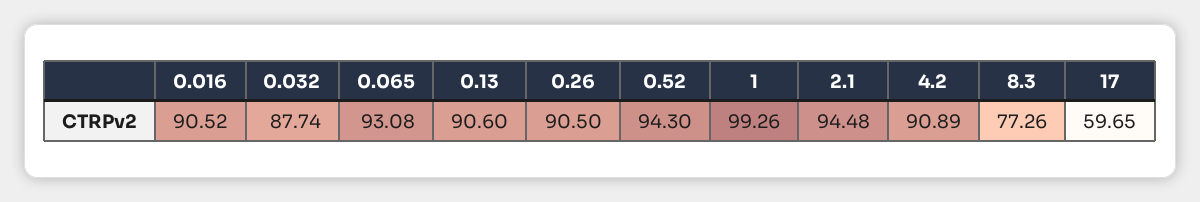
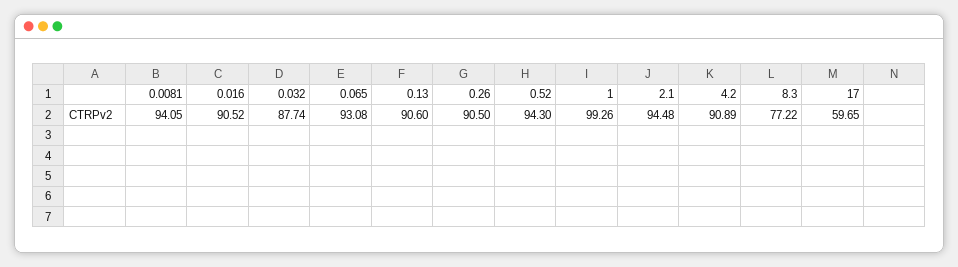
  {
    "0.016": 90.52,
    "0.032": 87.74,
    "0.065": 93.08,
    "0.13": 90.6,
    "0.26": 90.5,
    "0.52": 94.3,
    "1": 99.26,
    "2.1": 94.48,
    "4.2": 90.89,
-   "8.3": 77.26,
+   "8.3": 77.22,
-   "17": 59.65
+   "17": 59.65,
+   "0.0081": 94.05
  }

